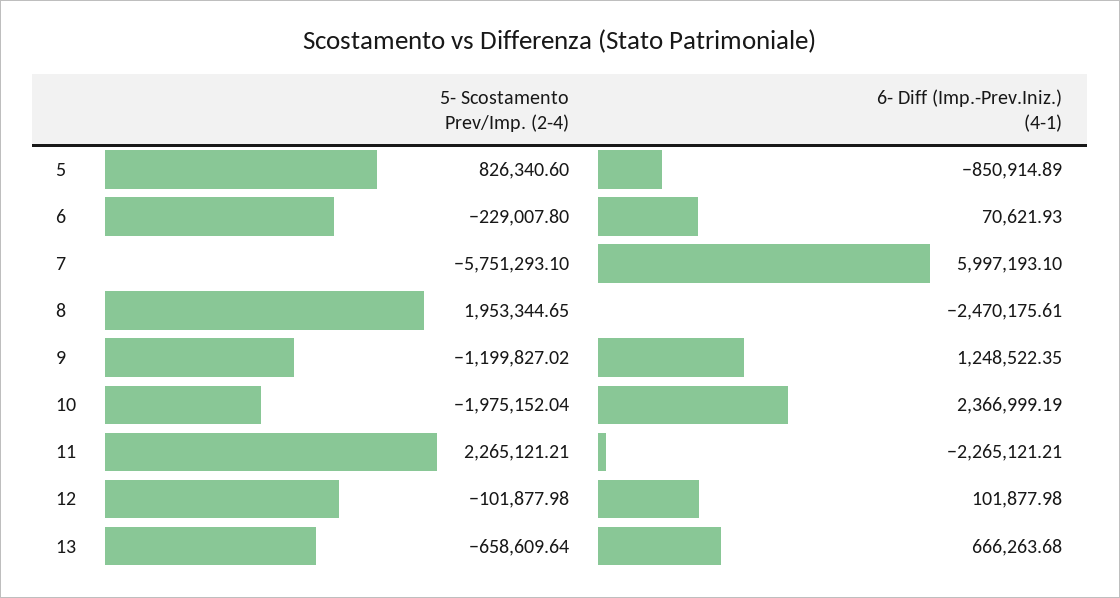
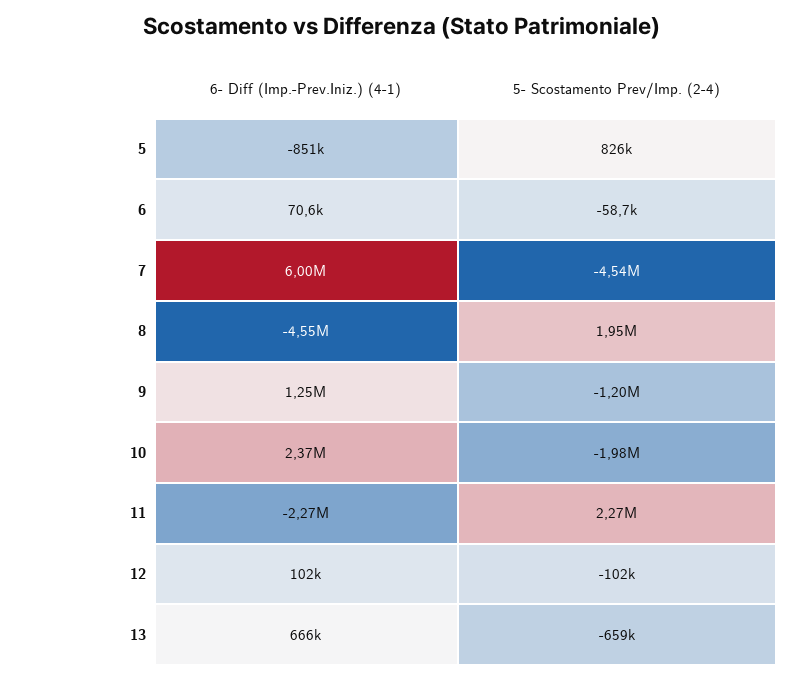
  {
    "5- Scostamento Prev/Imp. (2-4)": {
      "5": 826340.6,
-     "6": -229007.8,
+     "6": -58700,
-     "7": -5751293.1,
+     "7": -4540000,
      "8": 1953344.65,
      "9": -1199827.02,
      "10": -1975152.04,
      "11": 2265121.21,
      "12": -101877.98,
      "13": -658609.64
    },
    "6- Diff (Imp.-Prev.Iniz.) (4-1)": {
      "5": -850914.89,
      "6": 70621.93,
      "7": 5997193.1,
-     "8": -2470175.61,
+     "8": -4550000,
      "9": 1248522.35,
      "10": 2366999.19,
      "11": -2265121.21,
      "12": 101877.98,
      "13": 666263.68
    }
  }

